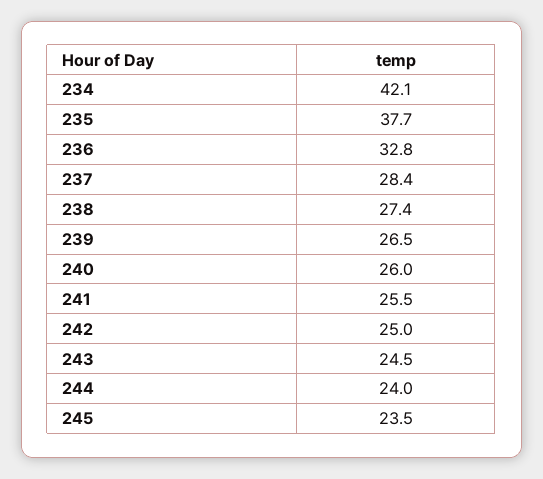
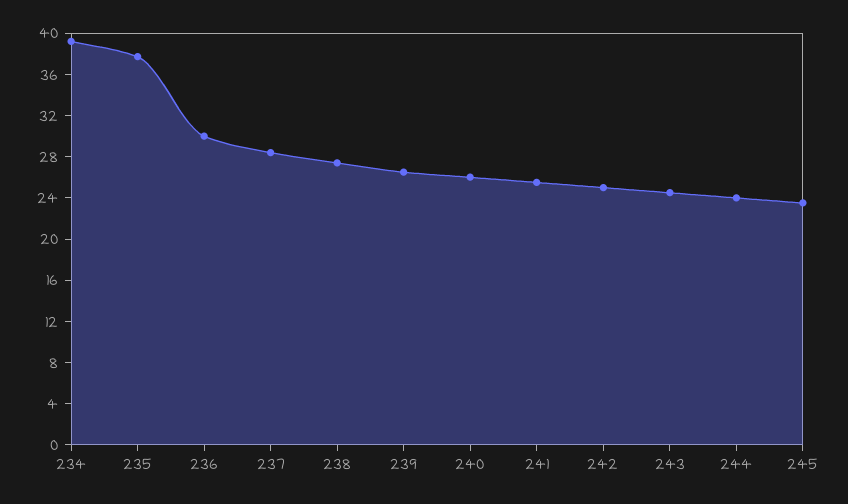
  {
-   "234": 42.1,
+   "234": 39,
    "235": 37.7,
-   "236": 32.8,
+   "236": 30,
    "237": 28.4,
    "238": 27.4,
    "239": 26.5,
    "240": 26,
    "241": 25.5,
    "242": 25,
    "243": 24.5,
    "244": 24,
    "245": 23.5
  }

